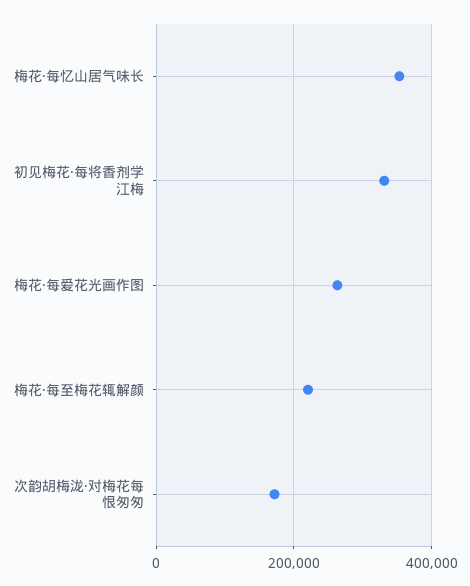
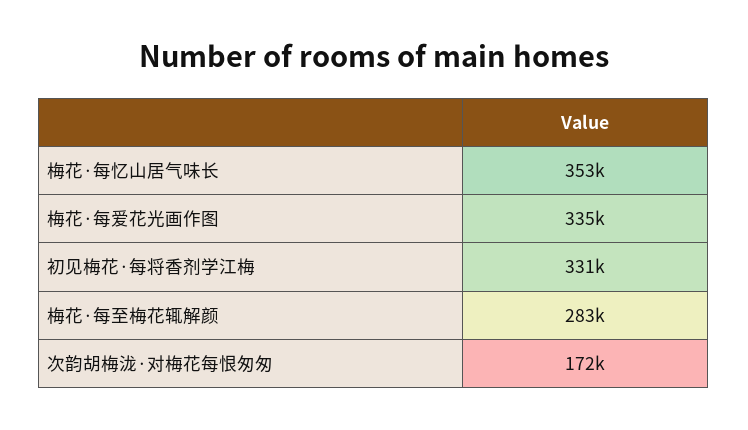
  {
    "梅花·每忆山居气味长": 353000,
    "初见梅花·每将香剂学江梅": 331000,
-   "梅花·每爱花光画作图": 260000,
+   "梅花·每爱花光画作图": 335000,
-   "梅花·每至梅花辄解颜": 220000,
+   "梅花·每至梅花辄解颜": 283000,
    "次韵胡梅泷·对梅花每恨匆匆": 172000
  }

